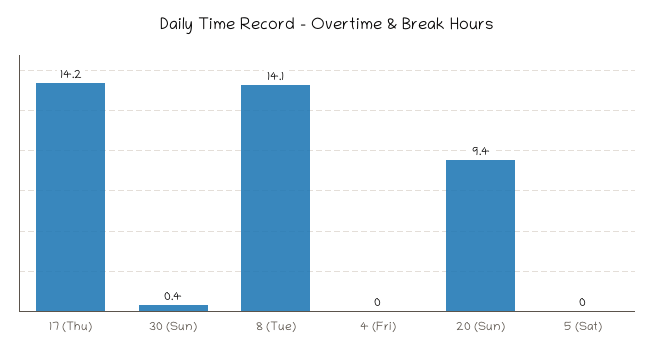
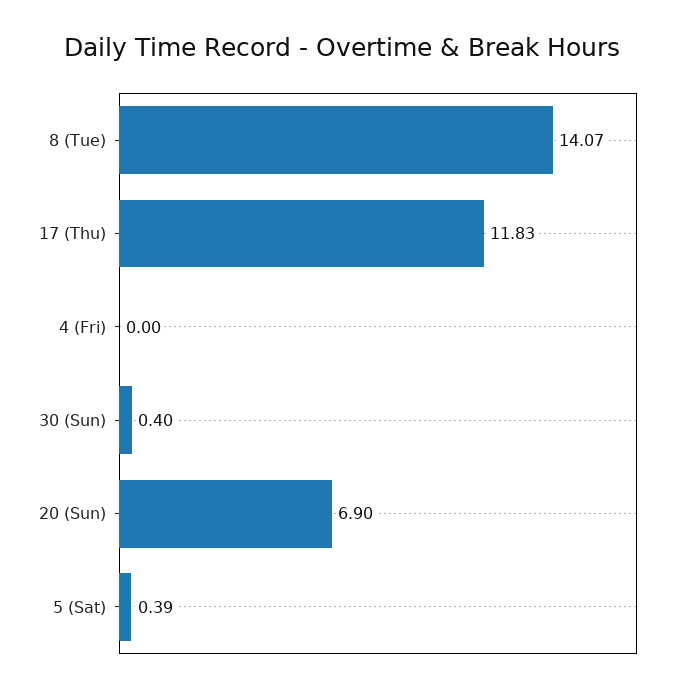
  {
-   "17 (Thu)": 14.2,
+   "17 (Thu)": 11.83,
    "30 (Sun)": 0.4,
    "8 (Tue)": 14.07,
    "4 (Fri)": 0,
-   "20 (Sun)": 9.4,
+   "20 (Sun)": 6.9,
-   "5 (Sat)": 0
+   "5 (Sat)": 0.39
  }

